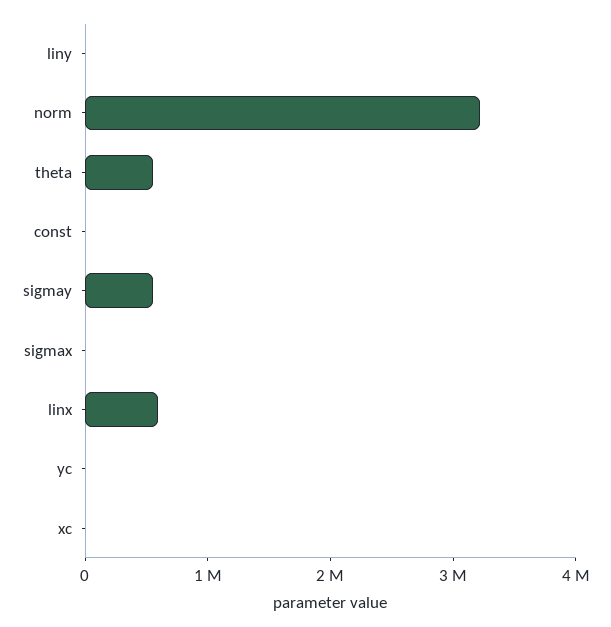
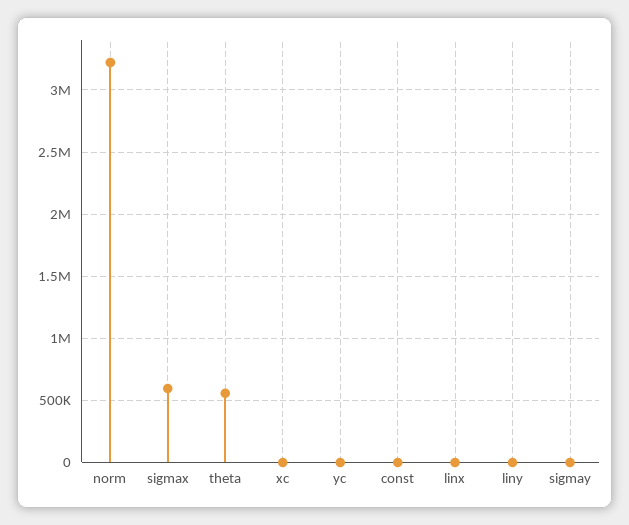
  {
    "liny": 0,
    "norm": 3200000,
    "theta": 550000,
    "const": 0,
-   "sigmay": 600000,
+   "sigmay": 0,
-   "sigmax": 0,
+   "sigmax": 600000,
-   "linx": 600000,
+   "linx": 0,
    "yc": 0,
    "xc": 0
  }

